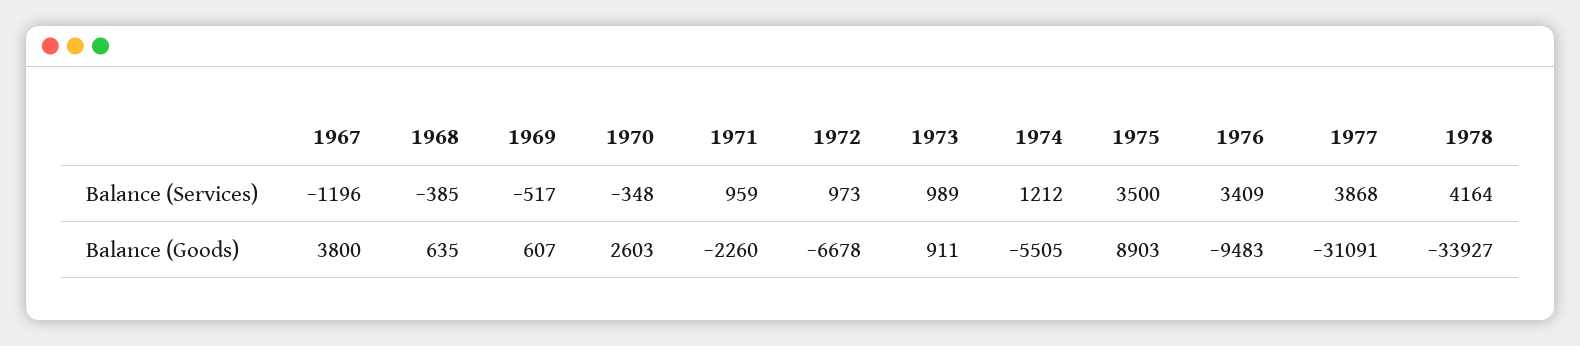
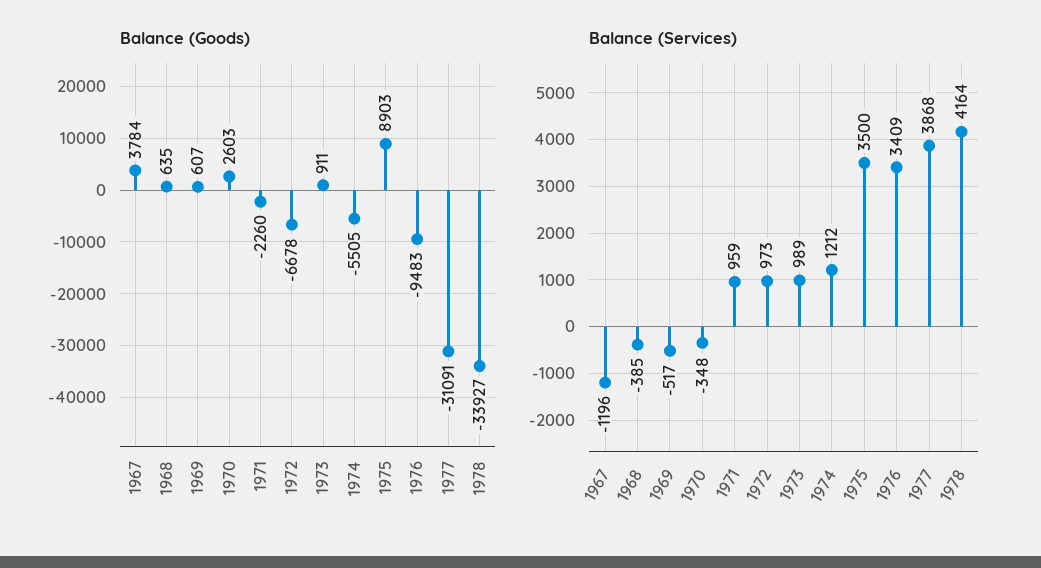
  {
    "Balance (Services)": {
      "1967": -1196,
      "1968": -385,
      "1969": -517,
      "1970": -348,
      "1971": 959,
      "1972": 973,
      "1973": 989,
      "1974": 1212,
      "1975": 3500,
      "1976": 3409,
      "1977": 3868,
      "1978": 4164
    },
    "Balance (Goods)": {
-     "1967": 3800,
+     "1967": 3784,
      "1968": 635,
      "1969": 607,
      "1970": 2603,
      "1971": -2260,
      "1972": -6678,
      "1973": 911,
      "1974": -5505,
      "1975": 8903,
      "1976": -9483,
      "1977": -31091,
      "1978": -33927
    }
  }

